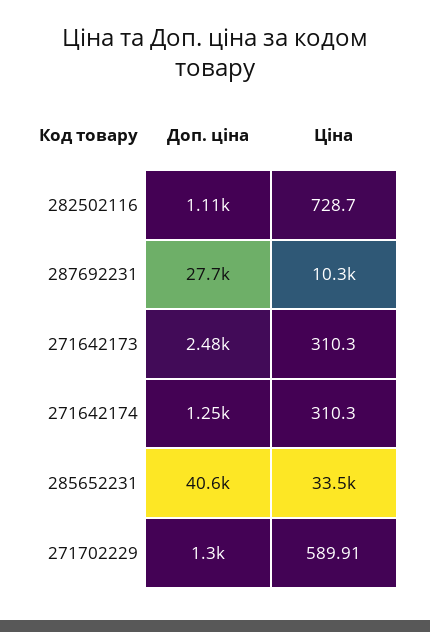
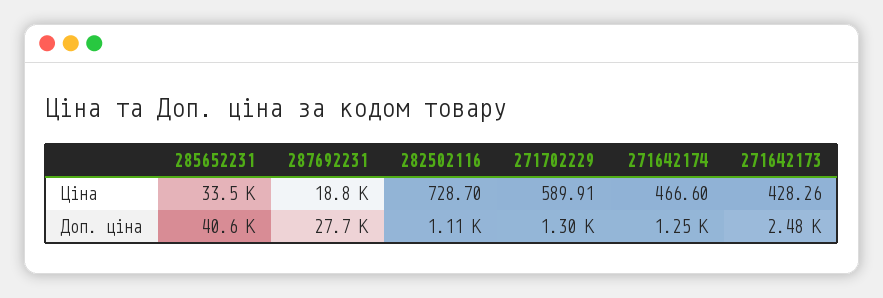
  {
    "Доп. ціна": {
      "282502116": 1110,
      "287692231": 27700,
      "271642173": 2480,
      "271642174": 1250,
      "285652231": 40600,
      "271702229": 1300
    },
    "Ціна": {
      "282502116": 728.7,
-     "287692231": 10300,
+     "287692231": 18800,
-     "271642173": 310.3,
+     "271642173": 428.26,
-     "271642174": 310.3,
+     "271642174": 466.6,
      "285652231": 33500,
      "271702229": 589.91
    }
  }

